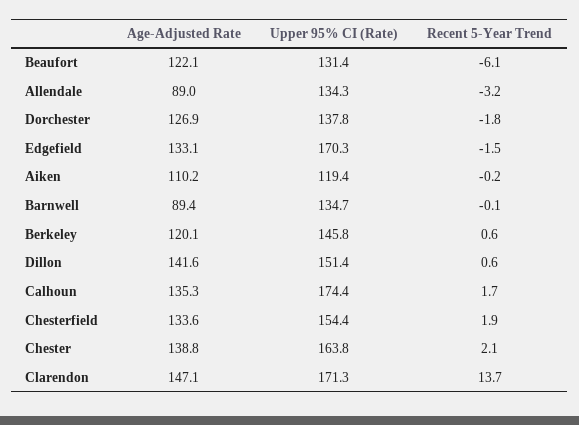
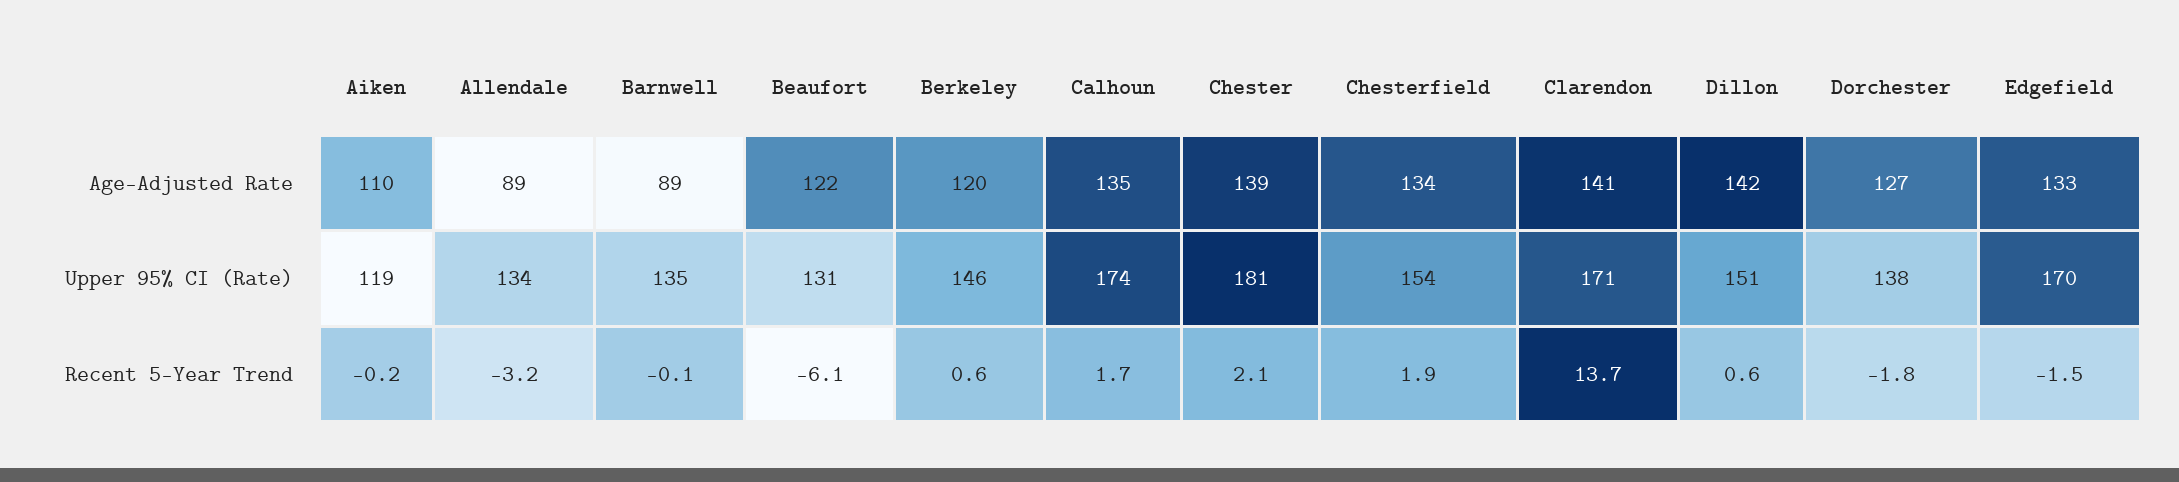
  {
    "Age-Adjusted Rate": {
      "Beaufort": 122.1,
      "Allendale": 89,
      "Dorchester": 126.9,
      "Edgefield": 133.1,
      "Aiken": 110.2,
      "Barnwell": 89.4,
      "Berkeley": 120.1,
      "Dillon": 141.6,
      "Calhoun": 135.3,
      "Chesterfield": 133.6,
      "Chester": 138.8,
-     "Clarendon": 147.1
+     "Clarendon": 141
    },
    "Upper 95% CI (Rate)": {
      "Beaufort": 131.4,
      "Allendale": 134.3,
      "Dorchester": 137.8,
      "Edgefield": 170.3,
      "Aiken": 119.4,
      "Barnwell": 134.7,
      "Berkeley": 145.8,
      "Dillon": 151.4,
      "Calhoun": 174.4,
      "Chesterfield": 154.4,
-     "Chester": 163.8,
+     "Chester": 181,
      "Clarendon": 171.3
    },
    "Recent 5-Year Trend": {
      "Beaufort": -6.1,
      "Allendale": -3.2,
      "Dorchester": -1.8,
      "Edgefield": -1.5,
      "Aiken": -0.2,
      "Barnwell": -0.1,
      "Berkeley": 0.6,
      "Dillon": 0.6,
      "Calhoun": 1.7,
      "Chesterfield": 1.9,
      "Chester": 2.1,
      "Clarendon": 13.7
    }
  }

